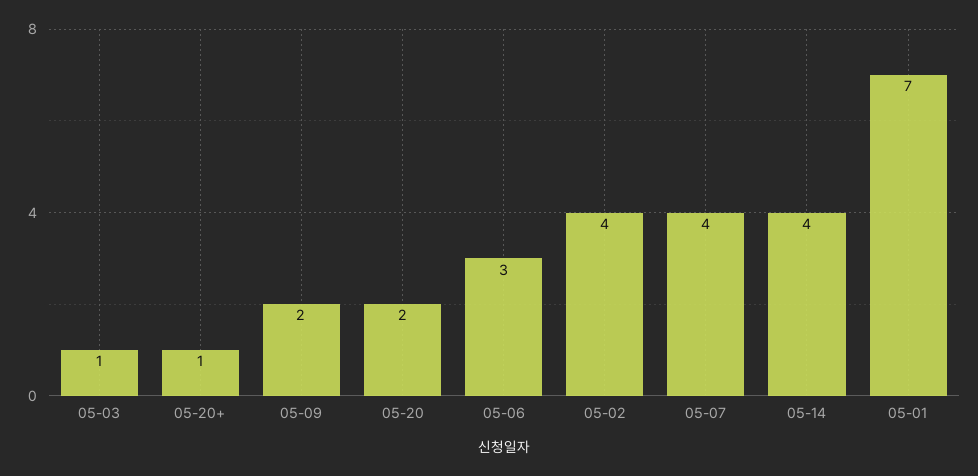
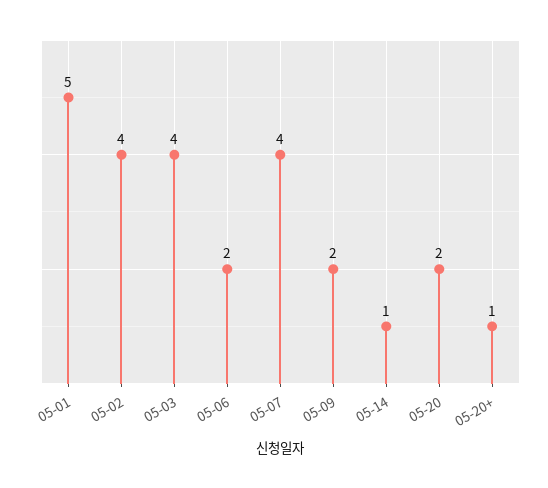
  {
-   "05-03": 1,
+   "05-03": 4,
    "05-20+": 1,
    "05-09": 2,
    "05-20": 2,
-   "05-06": 3,
+   "05-06": 2,
    "05-02": 4,
    "05-07": 4,
-   "05-14": 4,
+   "05-14": 1,
-   "05-01": 7
+   "05-01": 5
  }

